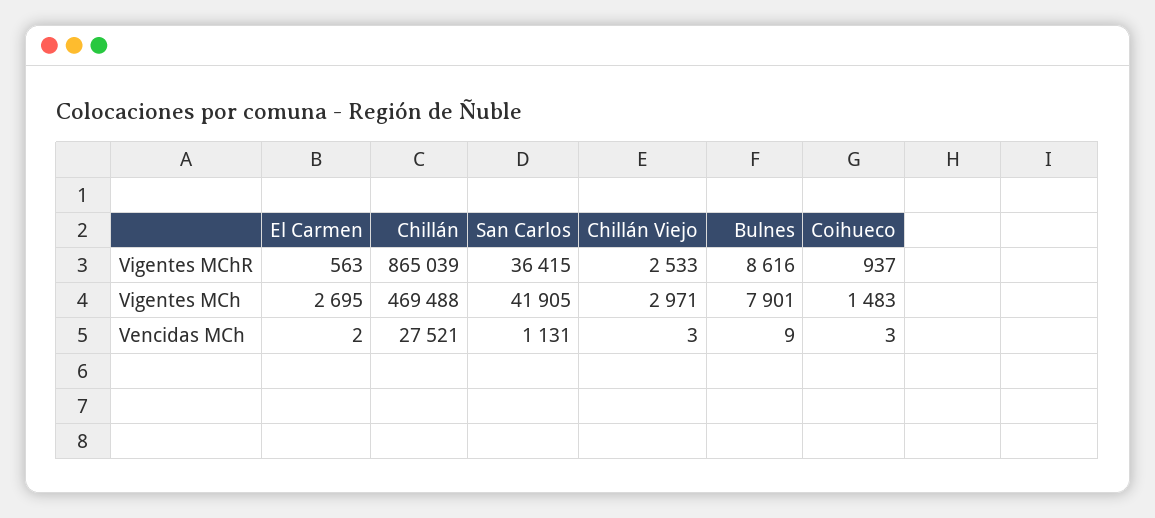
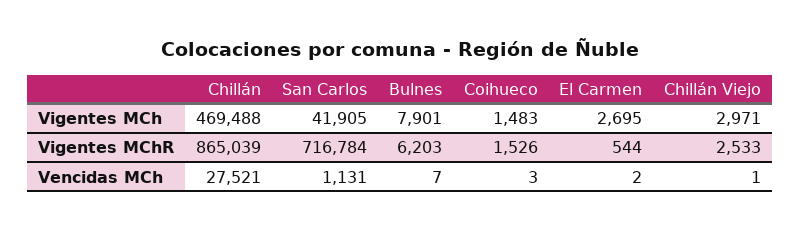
  {
    "El Carmen": {
-     "Vigentes MChR": 563,
+     "Vigentes MChR": 544,
      "Vigentes MCh": 2695,
      "Vencidas MCh": 2
    },
    "Chillán": {
      "Vigentes MChR": 865039,
      "Vigentes MCh": 469488,
      "Vencidas MCh": 27521
    },
    "San Carlos": {
-     "Vigentes MChR": 36415,
+     "Vigentes MChR": 716784,
      "Vigentes MCh": 41905,
      "Vencidas MCh": 1131
    },
    "Chillán Viejo": {
      "Vigentes MChR": 2533,
      "Vigentes MCh": 2971,
-     "Vencidas MCh": 3
+     "Vencidas MCh": 1
    },
    "Bulnes": {
-     "Vigentes MChR": 8616,
+     "Vigentes MChR": 6203,
      "Vigentes MCh": 7901,
-     "Vencidas MCh": 9
+     "Vencidas MCh": 7
    },
    "Coihueco": {
-     "Vigentes MChR": 937,
+     "Vigentes MChR": 1526,
      "Vigentes MCh": 1483,
      "Vencidas MCh": 3
    }
  }

